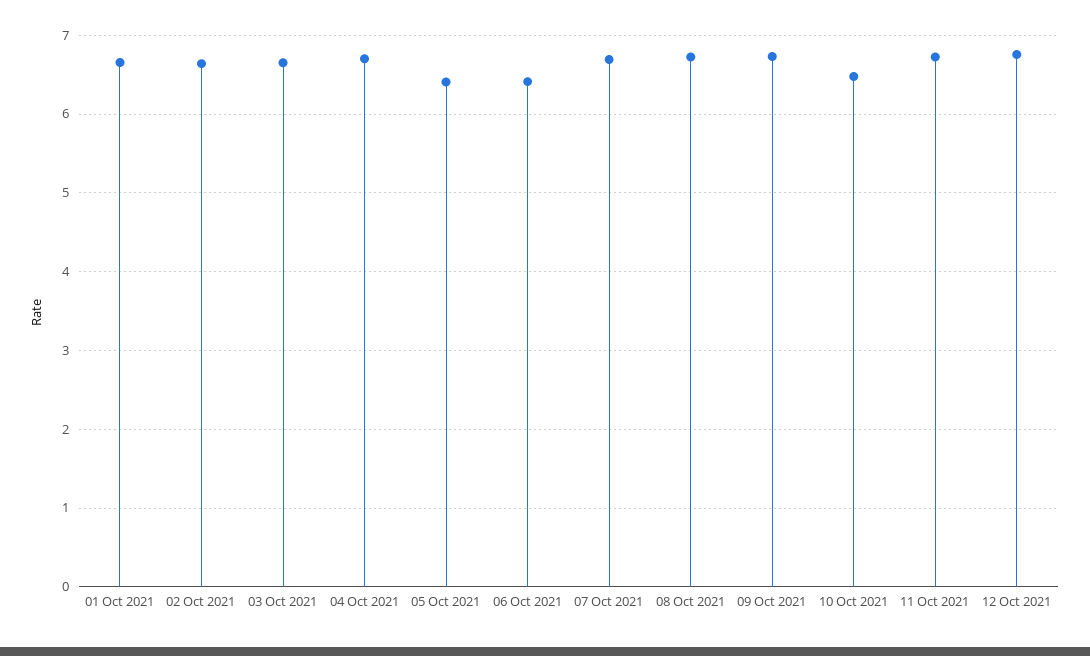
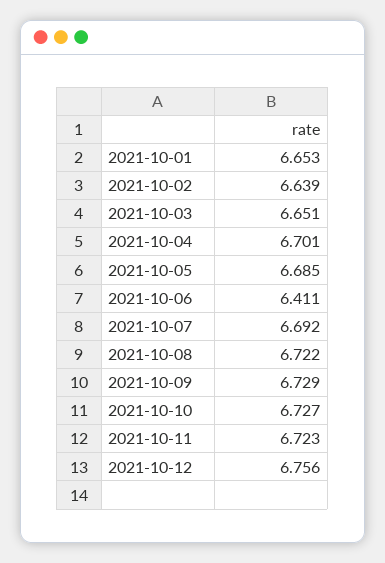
  {
    "01 Oct 2021": 6.653,
    "02 Oct 2021": 6.639,
    "03 Oct 2021": 6.651,
    "04 Oct 2021": 6.701,
-   "05 Oct 2021": 6.4,
+   "05 Oct 2021": 6.685,
    "06 Oct 2021": 6.411,
    "07 Oct 2021": 6.692,
    "08 Oct 2021": 6.722,
    "09 Oct 2021": 6.729,
-   "10 Oct 2021": 6.5,
+   "10 Oct 2021": 6.727,
    "11 Oct 2021": 6.723,
    "12 Oct 2021": 6.756
  }

